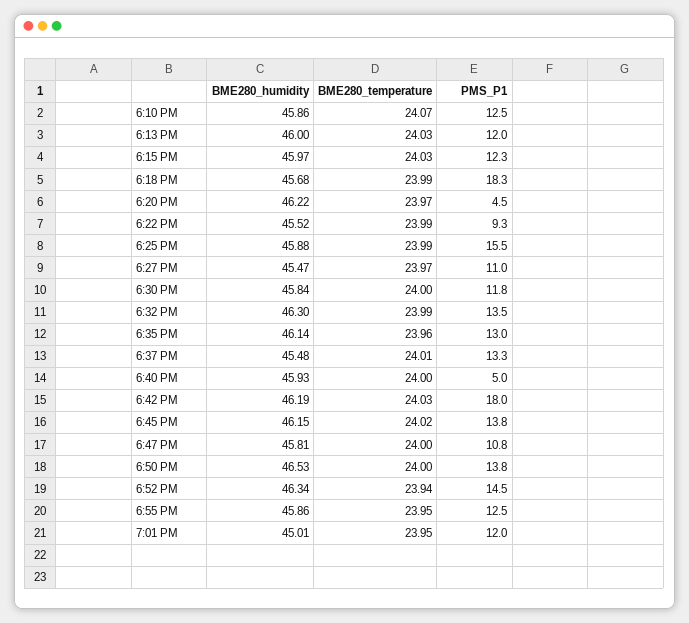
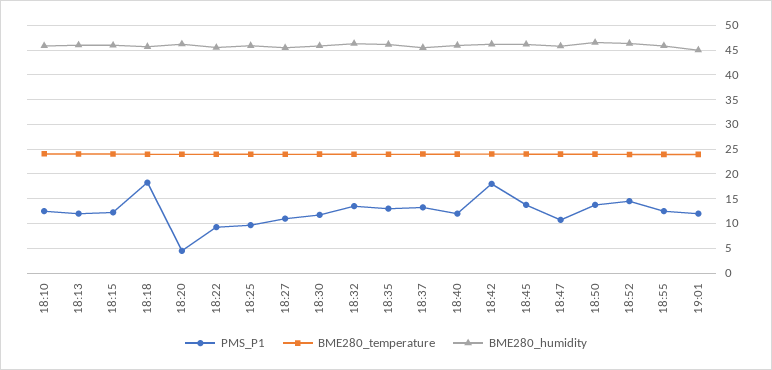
  {
    "BME280_humidity": {
      "6:10 PM": 45.86,
      "6:13 PM": 46,
      "6:15 PM": 45.97,
      "6:18 PM": 45.68,
      "6:20 PM": 46.22,
      "6:22 PM": 45.52,
      "6:25 PM": 45.88,
      "6:27 PM": 45.47,
      "6:30 PM": 45.84,
      "6:32 PM": 46.3,
      "6:35 PM": 46.14,
      "6:37 PM": 45.48,
      "6:40 PM": 45.93,
      "6:42 PM": 46.19,
      "6:45 PM": 46.15,
      "6:47 PM": 45.81,
      "6:50 PM": 46.53,
      "6:52 PM": 46.34,
      "6:55 PM": 45.86,
      "7:01 PM": 45.01
    },
    "BME280_temperature": {
      "6:10 PM": 24.07,
      "6:13 PM": 24.03,
      "6:15 PM": 24.03,
      "6:18 PM": 23.99,
      "6:20 PM": 23.97,
      "6:22 PM": 23.99,
      "6:25 PM": 23.99,
      "6:27 PM": 23.97,
      "6:30 PM": 24,
      "6:32 PM": 23.99,
      "6:35 PM": 23.96,
      "6:37 PM": 24.01,
      "6:40 PM": 24,
      "6:42 PM": 24.03,
      "6:45 PM": 24.02,
      "6:47 PM": 24,
      "6:50 PM": 24,
      "6:52 PM": 23.94,
      "6:55 PM": 23.95,
      "7:01 PM": 23.95
    },
    "PMS_P1": {
      "6:10 PM": 12.5,
      "6:13 PM": 12,
      "6:15 PM": 12.3,
      "6:18 PM": 18.3,
      "6:20 PM": 4.5,
      "6:22 PM": 9.3,
-     "6:25 PM": 15.5,
+     "6:25 PM": 10,
      "6:27 PM": 11,
      "6:30 PM": 11.8,
      "6:32 PM": 13.5,
      "6:35 PM": 13,
      "6:37 PM": 13.3,
-     "6:40 PM": 5,
+     "6:40 PM": 12.5,
      "6:42 PM": 18,
      "6:45 PM": 13.8,
      "6:47 PM": 10.8,
      "6:50 PM": 13.8,
      "6:52 PM": 14.5,
      "6:55 PM": 12.5,
      "7:01 PM": 12
    }
  }

